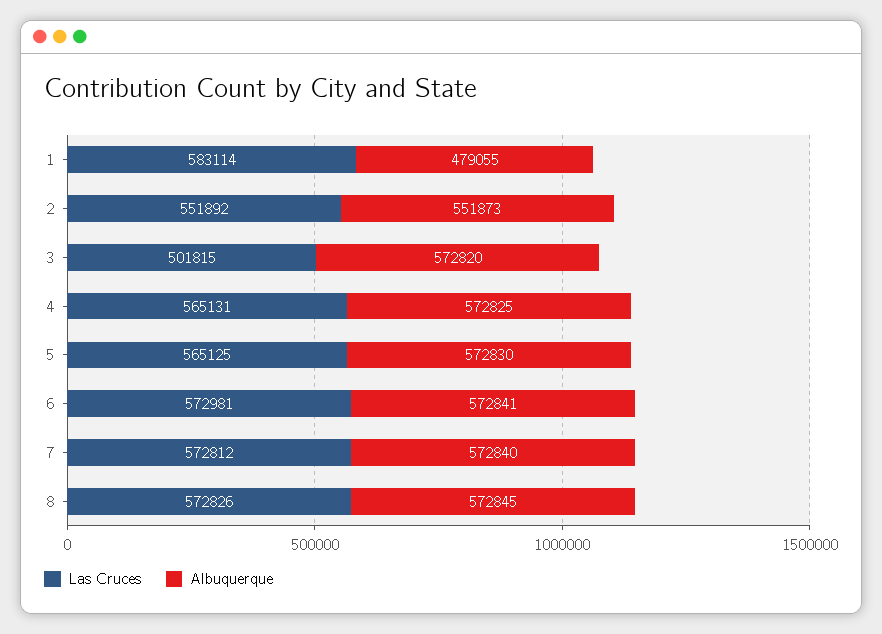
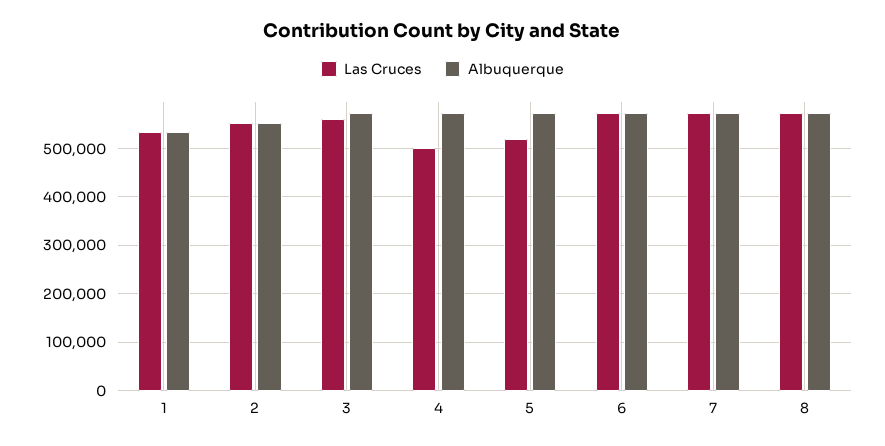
  {
    "Las Cruces": {
-     "1": 583114,
+     "1": 540000,
      "2": 551892,
-     "3": 501815,
+     "3": 560000,
-     "4": 565131,
+     "4": 500000,
-     "5": 565125,
+     "5": 520000,
      "6": 572981,
      "7": 572812,
      "8": 572826
    },
    "Albuquerque": {
-     "1": 479055,
+     "1": 540000,
      "2": 551873,
      "3": 572820,
      "4": 572825,
      "5": 572830,
      "6": 572841,
      "7": 572840,
      "8": 572845
    }
  }

